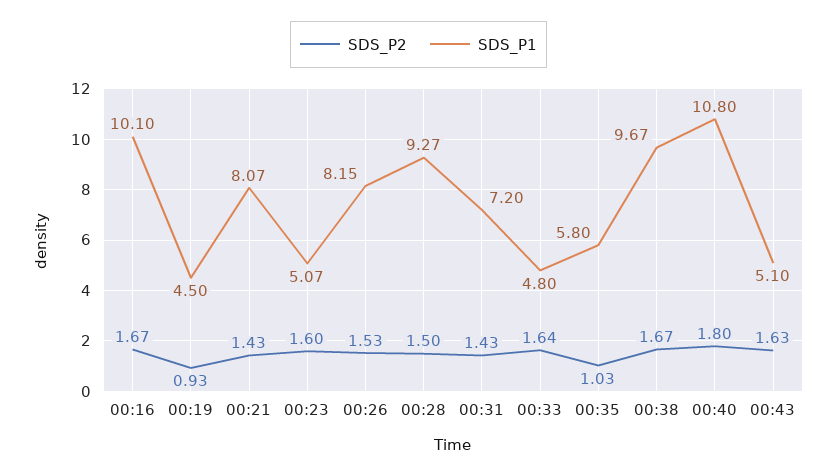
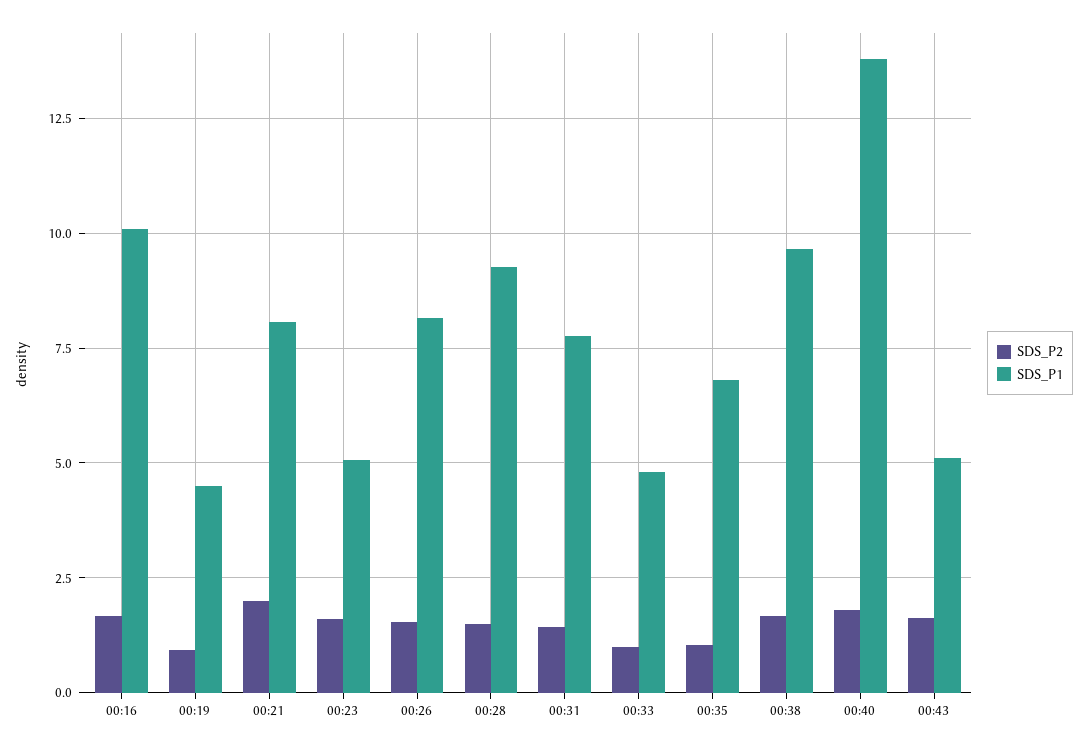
  {
    "SDS_P2": {
      "00:16": 1.67,
      "00:19": 0.93,
-     "00:21": 1.43,
+     "00:21": 2,
      "00:23": 1.6,
      "00:26": 1.53,
      "00:28": 1.5,
      "00:31": 1.43,
-     "00:33": 1.64,
+     "00:33": 1,
      "00:35": 1.03,
      "00:38": 1.67,
      "00:40": 1.8,
      "00:43": 1.63
    },
    "SDS_P1": {
      "00:16": 10.1,
      "00:19": 4.5,
      "00:21": 8.07,
      "00:23": 5.07,
      "00:26": 8.15,
      "00:28": 9.27,
-     "00:31": 7.2,
+     "00:31": 7.75,
      "00:33": 4.8,
-     "00:35": 5.8,
+     "00:35": 6.75,
      "00:38": 9.67,
-     "00:40": 10.8,
+     "00:40": 13.75,
      "00:43": 5.1
    }
  }

